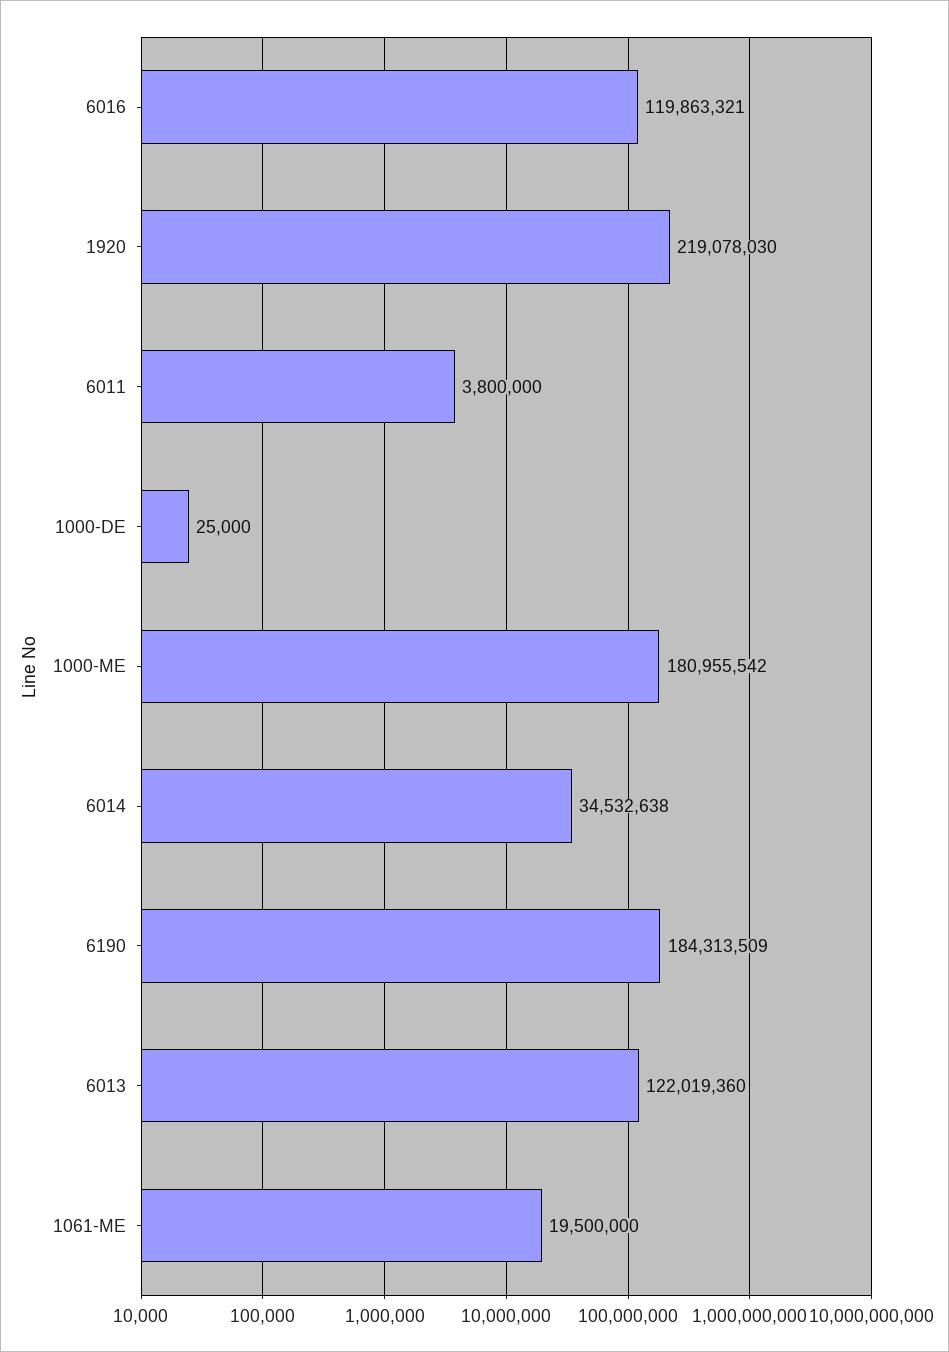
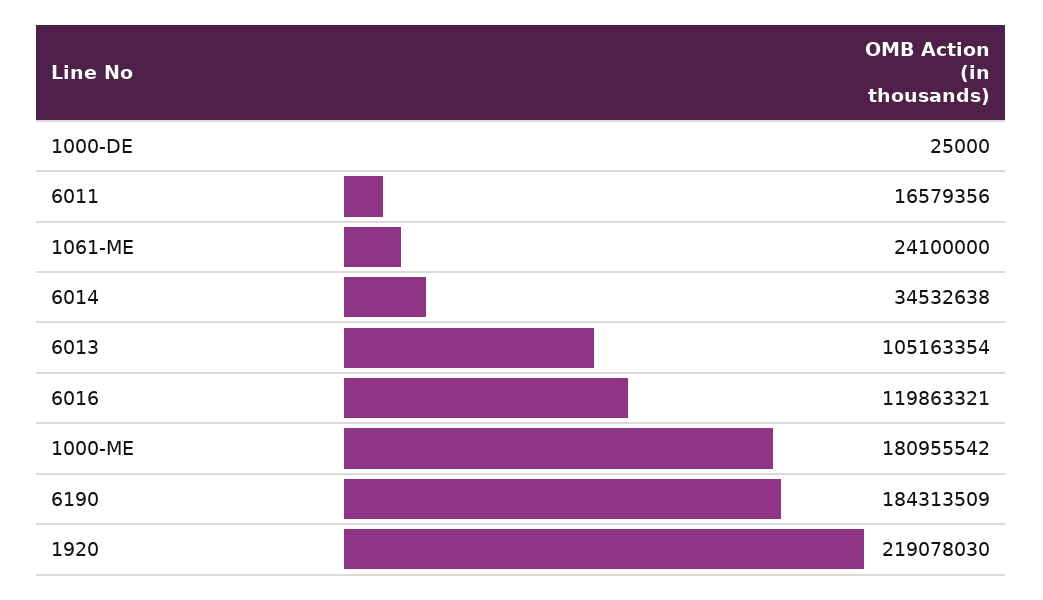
  {
    "6016": 119863321,
    "1920": 219078030,
-   "6011": 3800000,
+   "6011": 16579356,
    "1000-DE": 25000,
    "1000-ME": 180955542,
    "6014": 34532638,
    "6190": 184313509,
-   "6013": 122019360,
+   "6013": 105163354,
-   "1061-ME": 19500000
+   "1061-ME": 24100000
  }

